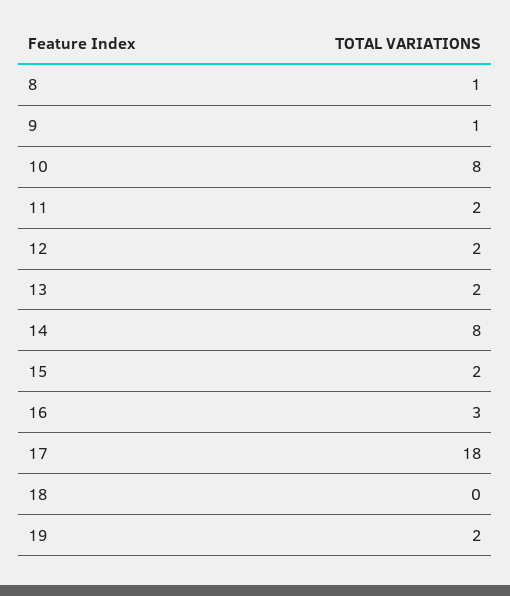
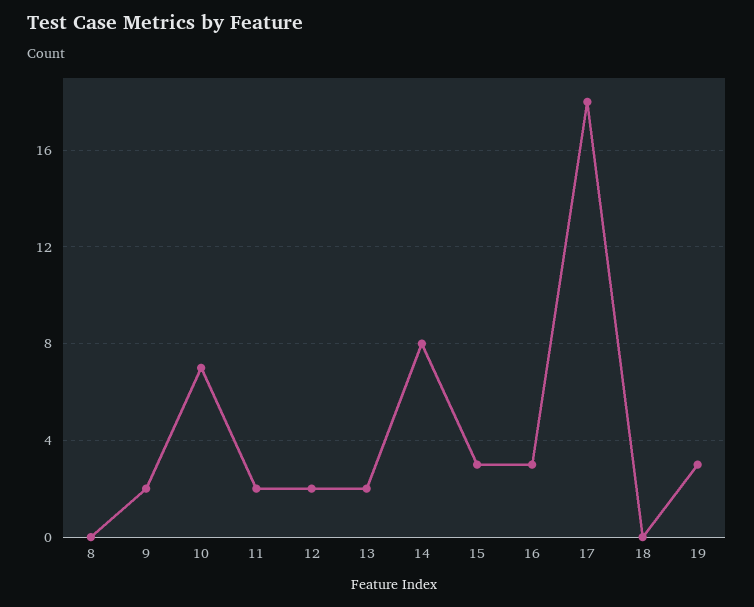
  {
-   "8": 1,
+   "8": 0,
-   "9": 1,
+   "9": 2,
-   "10": 8,
+   "10": 7,
    "11": 2,
    "12": 2,
    "13": 2,
    "14": 8,
-   "15": 2,
+   "15": 3,
    "16": 3,
    "17": 18,
    "18": 0,
-   "19": 2
+   "19": 3
  }

